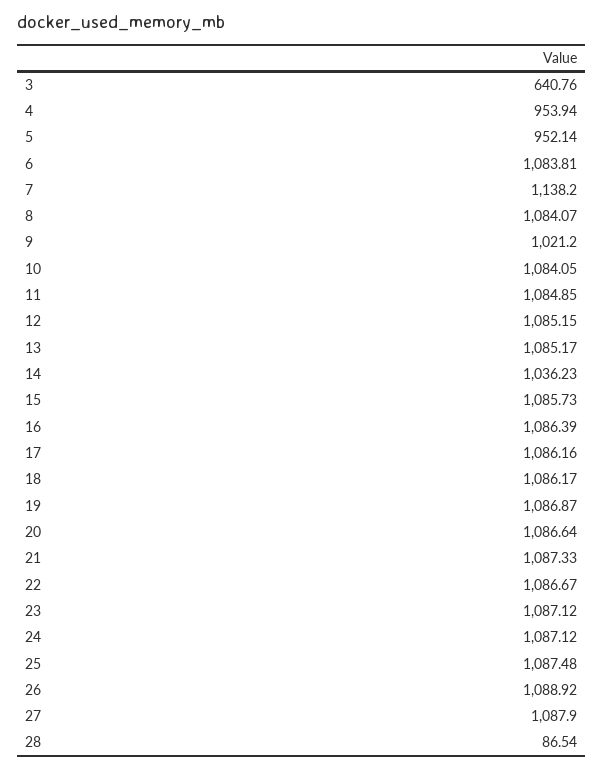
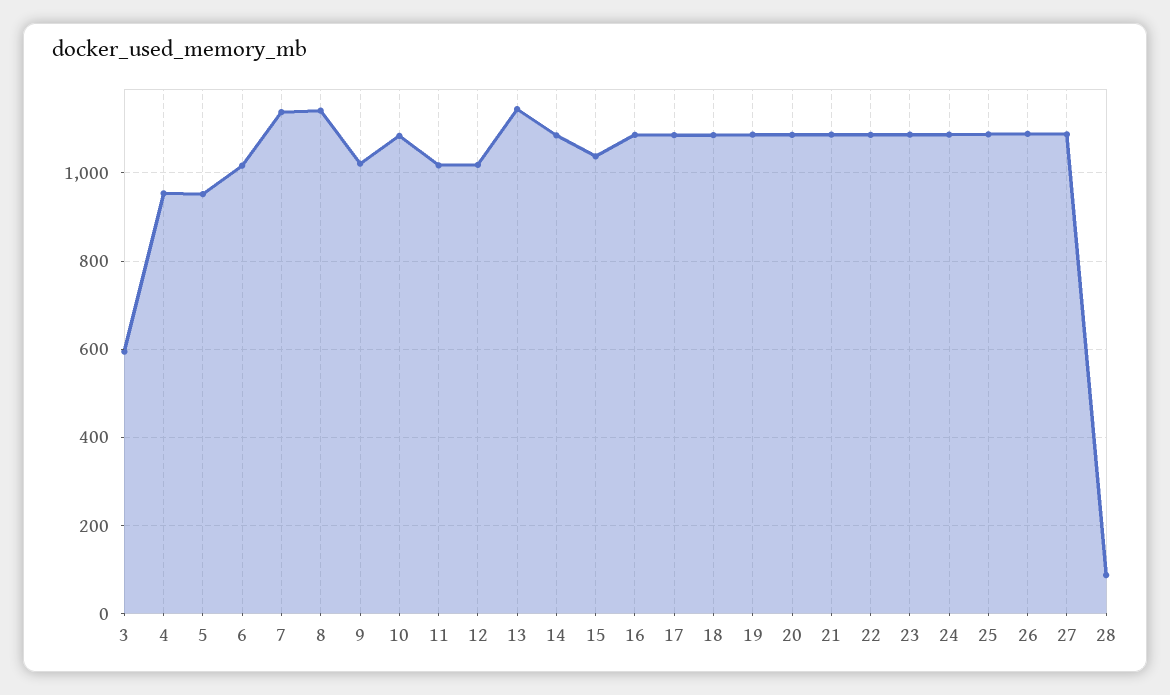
  {
-   "3": 640.76,
+   "3": 600,
    "4": 953.94,
    "5": 952.14,
-   "6": 1083.81,
+   "6": 1020,
    "7": 1138.2,
-   "8": 1084.07,
+   "8": 1140,
    "9": 1021.2,
    "10": 1084.05,
-   "11": 1084.85,
+   "11": 1020,
-   "12": 1085.15,
+   "12": 1020,
-   "13": 1085.17,
+   "13": 1140,
-   "14": 1036.23,
+   "14": 1080,
-   "15": 1085.73,
+   "15": 1040,
    "16": 1086.39,
    "17": 1086.16,
    "18": 1086.17,
    "19": 1086.87,
    "20": 1086.64,
    "21": 1087.33,
    "22": 1086.67,
    "23": 1087.12,
    "24": 1087.12,
    "25": 1087.48,
    "26": 1088.92,
    "27": 1087.9,
    "28": 86.54
  }

